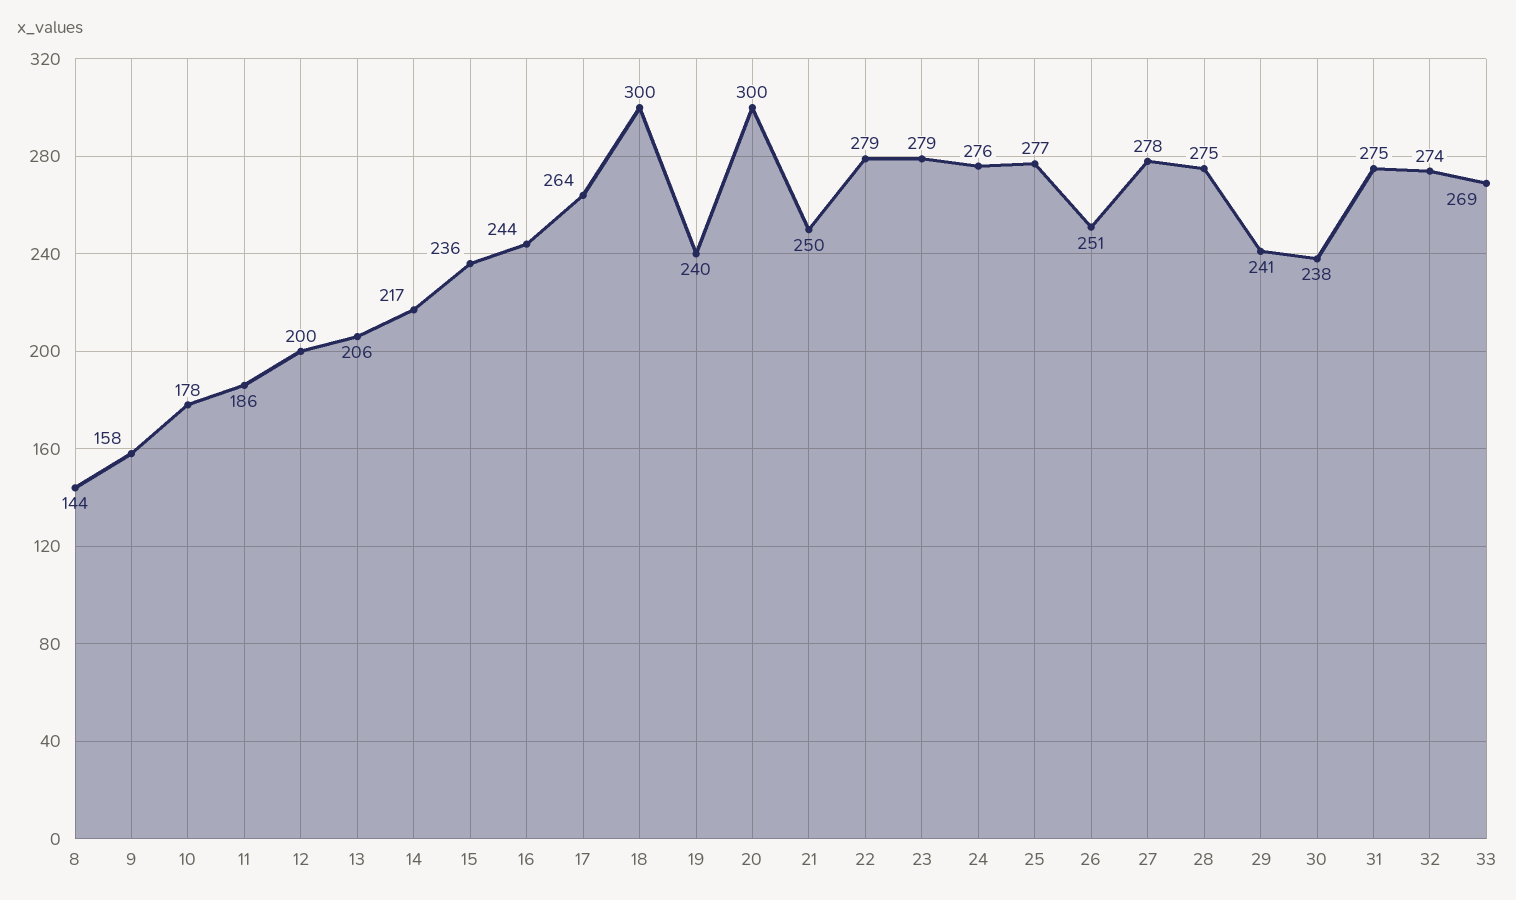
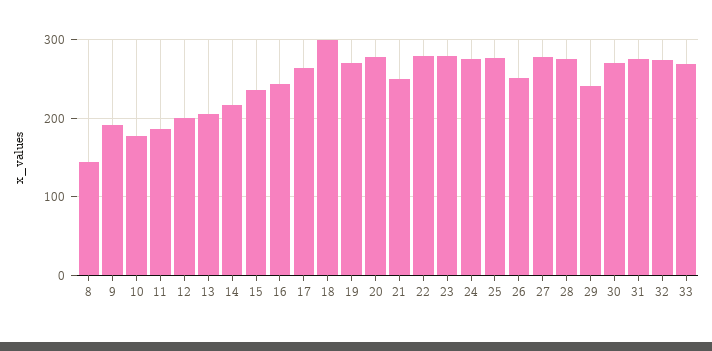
  {
    "8": 144,
-   "9": 158,
+   "9": 190,
    "10": 178,
    "11": 186,
    "12": 200,
    "13": 206,
    "14": 217,
    "15": 236,
    "16": 244,
    "17": 264,
    "18": 300,
-   "19": 240,
+   "19": 270,
-   "20": 300,
+   "20": 280,
    "21": 250,
    "22": 279,
    "23": 279,
    "24": 276,
    "25": 277,
    "26": 251,
    "27": 278,
    "28": 275,
    "29": 241,
-   "30": 238,
+   "30": 270,
    "31": 275,
    "32": 274,
    "33": 269
  }

